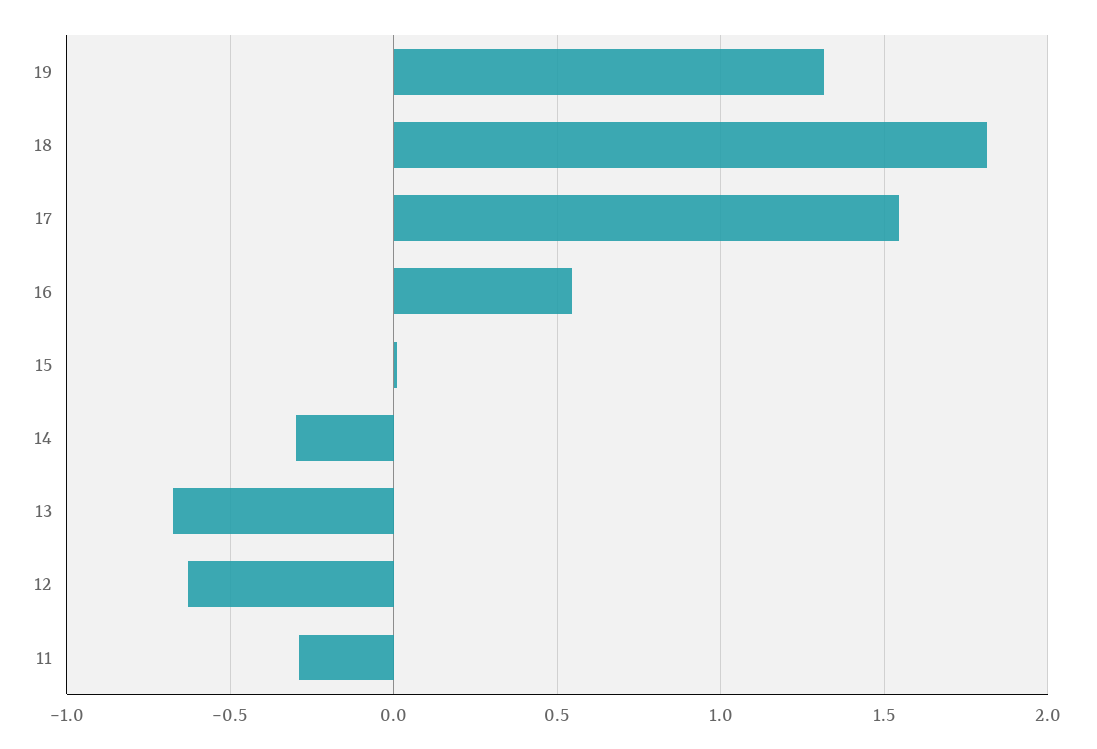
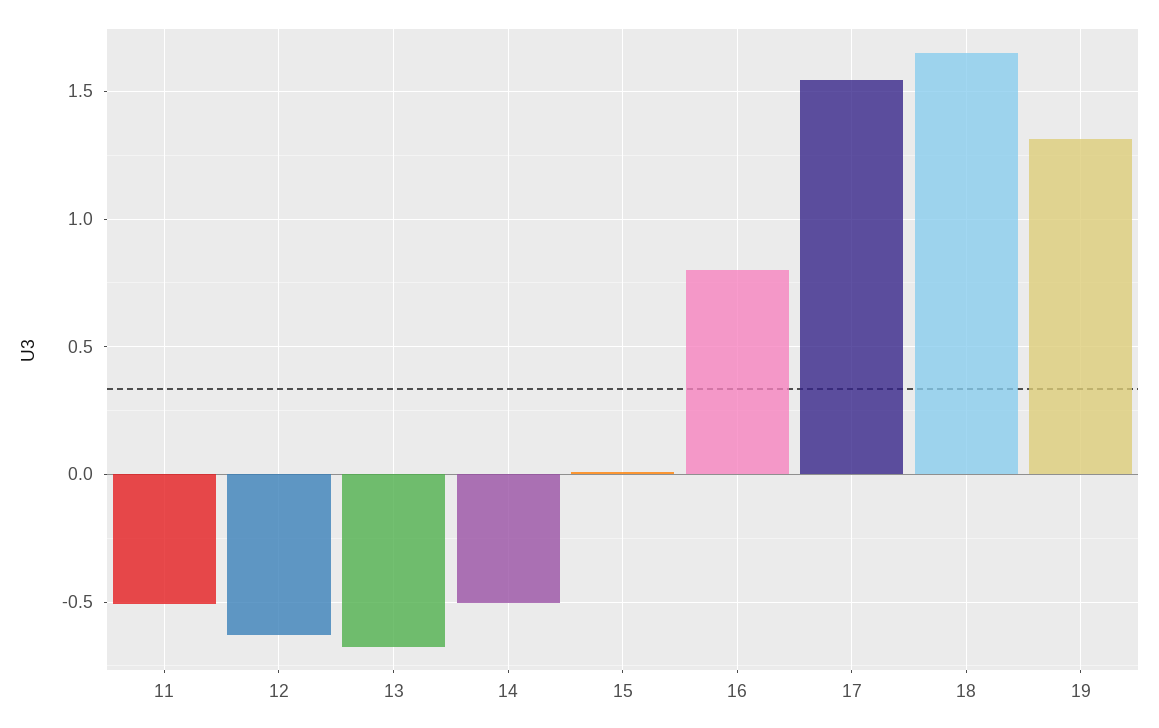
  {
    "19": 1.3,
-   "18": 1.8,
+   "18": 1.65,
    "17": 1.55,
-   "16": 0.55,
+   "16": 0.8,
    "15": 0,
-   "14": -0.3,
+   "14": -0.5,
    "13": -0.7,
    "12": -0.65,
-   "11": -0.3
+   "11": -0.5
  }

